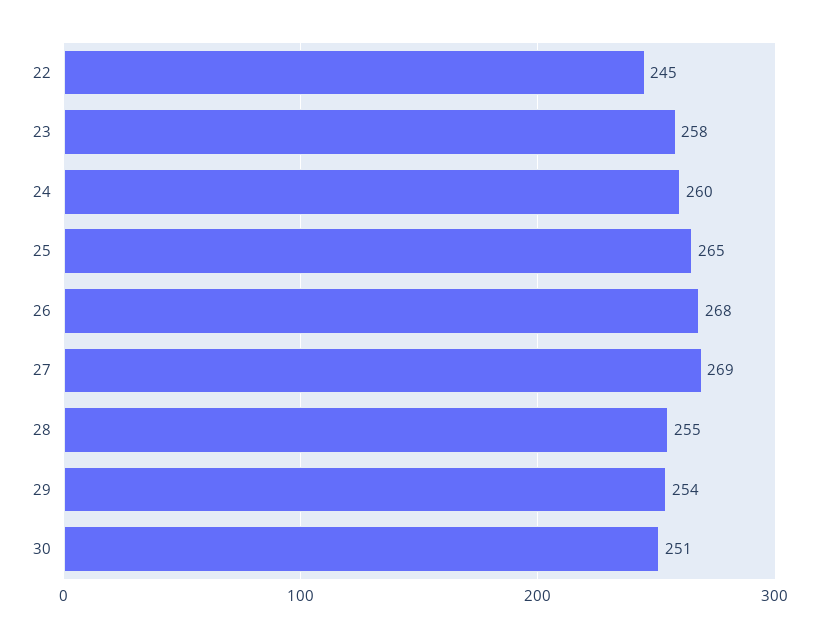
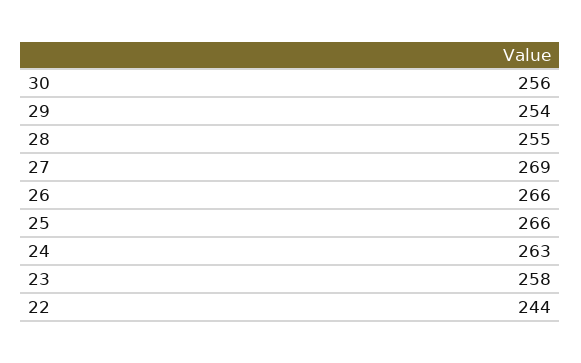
  {
-   "22": 245,
+   "22": 244,
    "23": 258,
-   "24": 260,
+   "24": 263,
-   "25": 265,
+   "25": 266,
-   "26": 268,
+   "26": 266,
    "27": 269,
    "28": 255,
    "29": 254,
-   "30": 251
+   "30": 256
  }

